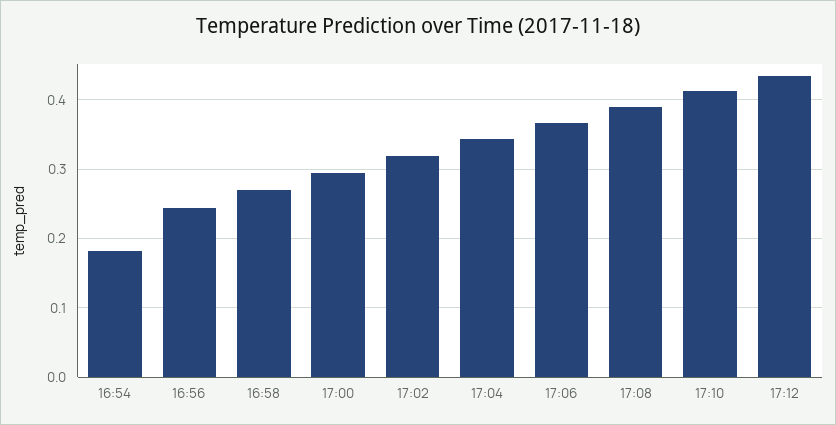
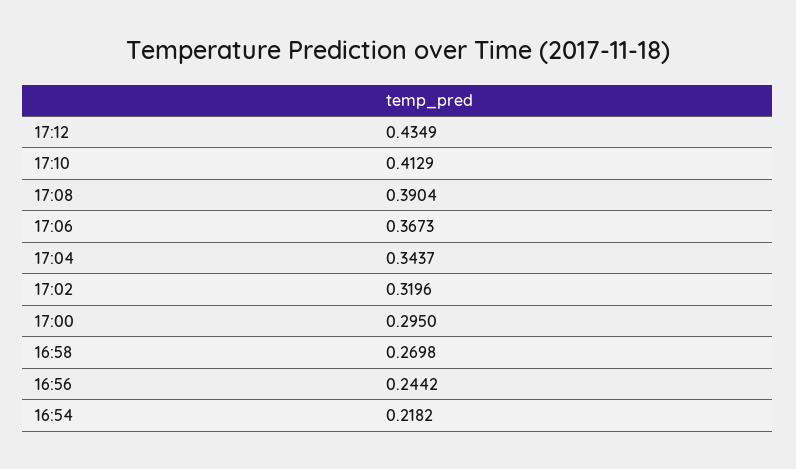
  {
-   "16:54": 0.18,
+   "16:54": 0.2182,
    "16:56": 0.2442,
    "16:58": 0.2698,
    "17:00": 0.295,
    "17:02": 0.3196,
    "17:04": 0.3437,
    "17:06": 0.3673,
    "17:08": 0.3904,
    "17:10": 0.4129,
    "17:12": 0.4349
  }

